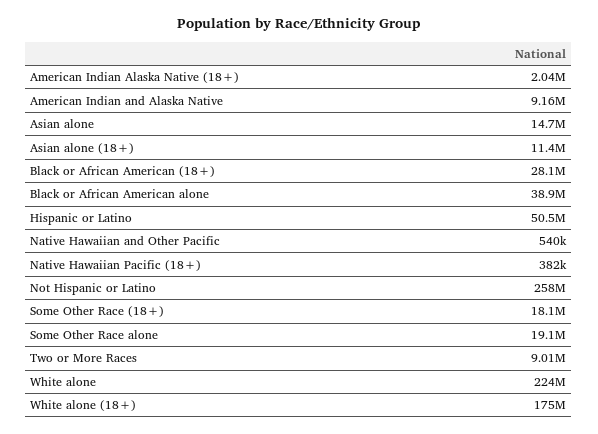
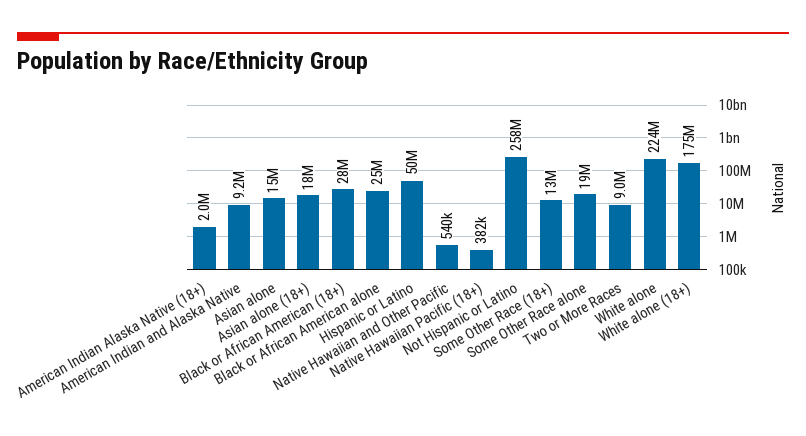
  {
    "American Indian Alaska Native (18+)": 2040000,
    "American Indian and Alaska Native": 9160000,
    "Asian alone": 14700000,
-   "Asian alone (18+)": 11400000,
+   "Asian alone (18+)": 18000000,
    "Black or African American (18+)": 28100000,
-   "Black or African American alone": 38900000,
+   "Black or African American alone": 25000000,
    "Hispanic or Latino": 50500000,
    "Native Hawaiian and Other Pacific": 540000,
    "Native Hawaiian Pacific (18+)": 382000,
    "Not Hispanic or Latino": 258000000,
-   "Some Other Race (18+)": 18100000,
+   "Some Other Race (18+)": 13000000,
    "Some Other Race alone": 19100000,
    "Two or More Races": 9010000,
    "White alone": 224000000,
    "White alone (18+)": 175000000
  }

